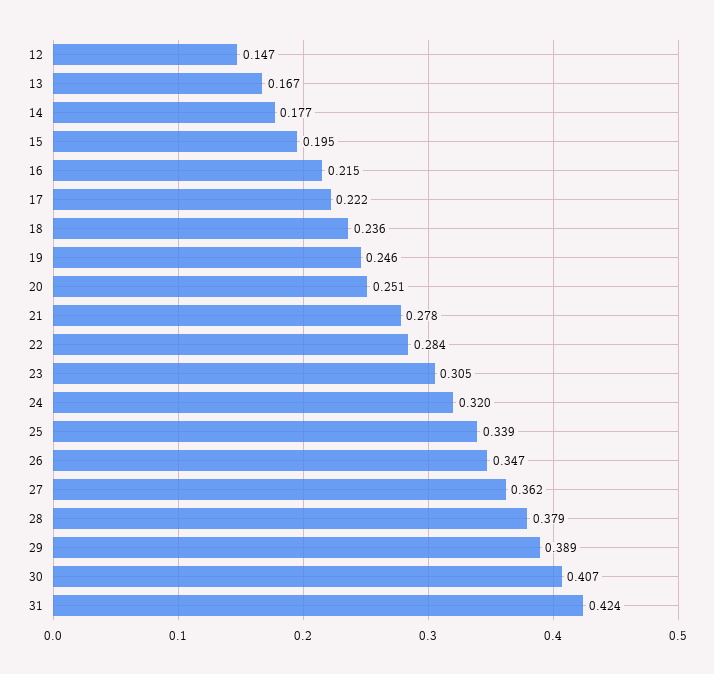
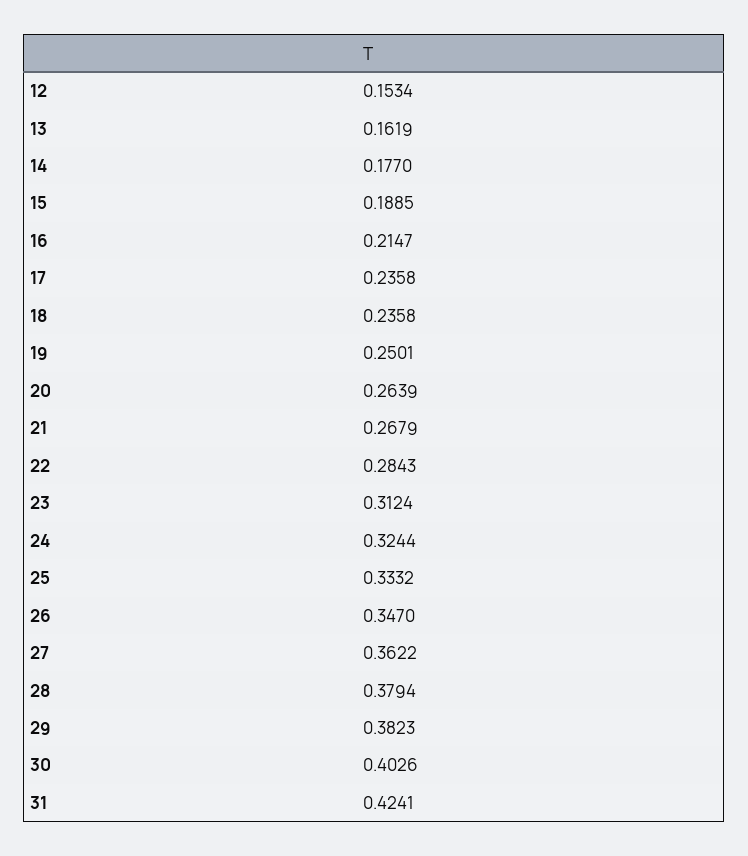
  {
-   "12": 0.147,
+   "12": 0.1534,
-   "13": 0.167,
+   "13": 0.1619,
    "14": 0.177,
-   "15": 0.195,
+   "15": 0.1885,
    "16": 0.2147,
-   "17": 0.222,
+   "17": 0.2358,
    "18": 0.2358,
-   "19": 0.246,
+   "19": 0.2501,
-   "20": 0.251,
+   "20": 0.2639,
-   "21": 0.278,
+   "21": 0.2679,
    "22": 0.2843,
-   "23": 0.305,
+   "23": 0.3124,
-   "24": 0.32,
+   "24": 0.3244,
-   "25": 0.339,
+   "25": 0.3332,
    "26": 0.347,
    "27": 0.3622,
    "28": 0.3794,
-   "29": 0.389,
+   "29": 0.3823,
-   "30": 0.407,
+   "30": 0.4026,
    "31": 0.4241
  }

